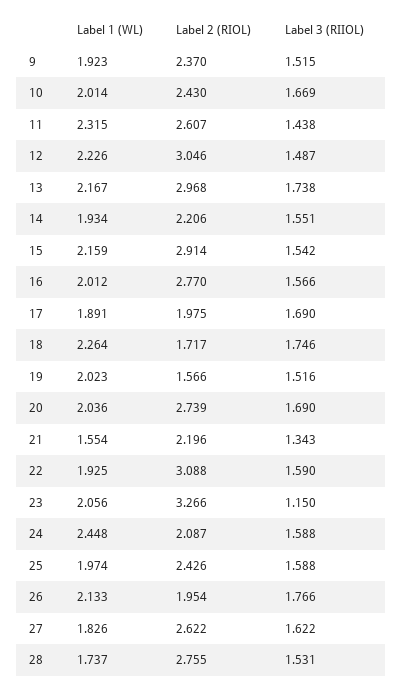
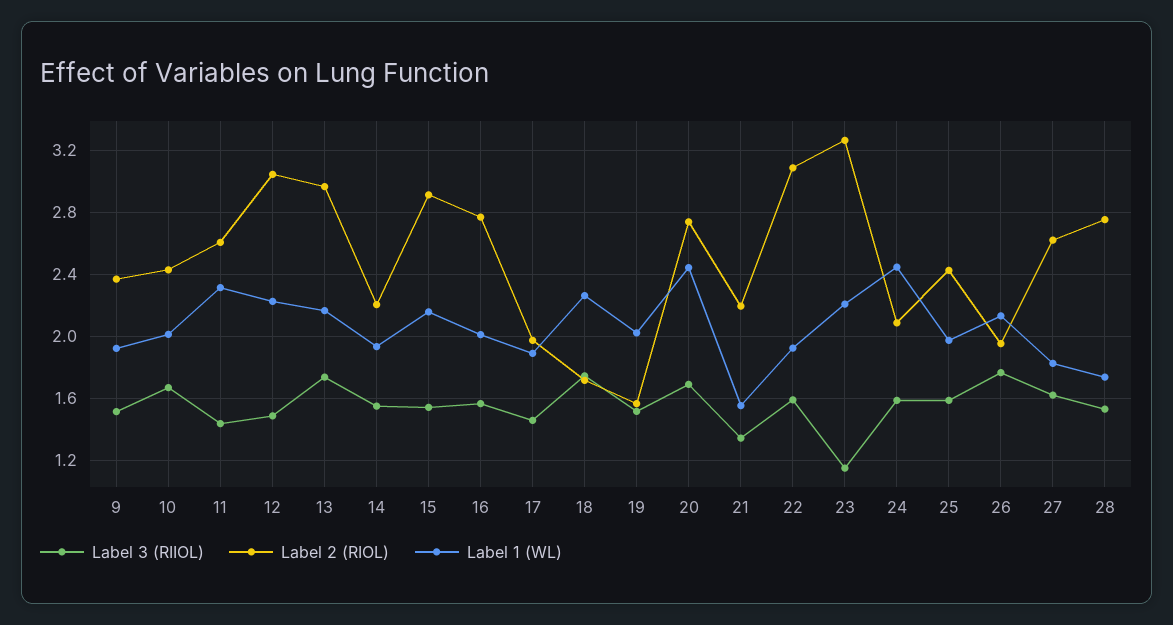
  {
    "Label 1 (WL)": {
      "9": 1.923,
      "10": 2.014,
      "11": 2.315,
      "12": 2.226,
      "13": 2.167,
      "14": 1.934,
      "15": 2.159,
      "16": 2.012,
      "17": 1.891,
      "18": 2.264,
      "19": 2.023,
-     "20": 2.036,
+     "20": 2.45,
      "21": 1.554,
      "22": 1.925,
-     "23": 2.056,
+     "23": 2.2,
      "24": 2.448,
      "25": 1.974,
      "26": 2.133,
      "27": 1.826,
      "28": 1.737
    },
    "Label 2 (RIOL)": {
      "9": 2.37,
      "10": 2.43,
      "11": 2.607,
      "12": 3.046,
      "13": 2.968,
      "14": 2.206,
      "15": 2.914,
      "16": 2.77,
      "17": 1.975,
      "18": 1.717,
      "19": 1.566,
      "20": 2.739,
      "21": 2.196,
      "22": 3.088,
      "23": 3.266,
      "24": 2.087,
      "25": 2.426,
      "26": 1.954,
      "27": 2.622,
      "28": 2.755
    },
    "Label 3 (RIIOL)": {
      "9": 1.515,
      "10": 1.669,
      "11": 1.438,
      "12": 1.487,
      "13": 1.738,
      "14": 1.551,
      "15": 1.542,
      "16": 1.566,
-     "17": 1.69,
+     "17": 1.45,
      "18": 1.746,
      "19": 1.516,
      "20": 1.69,
      "21": 1.343,
      "22": 1.59,
      "23": 1.15,
      "24": 1.588,
      "25": 1.588,
      "26": 1.766,
      "27": 1.622,
      "28": 1.531
    }
  }

